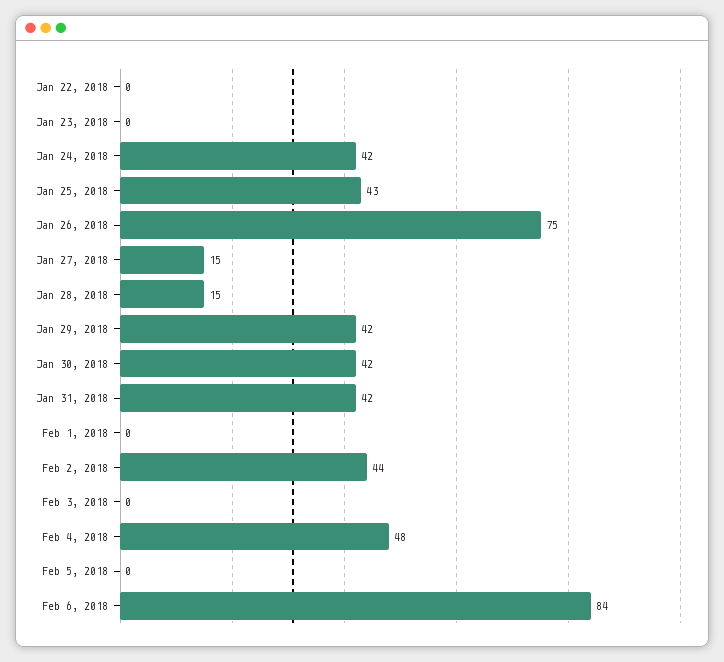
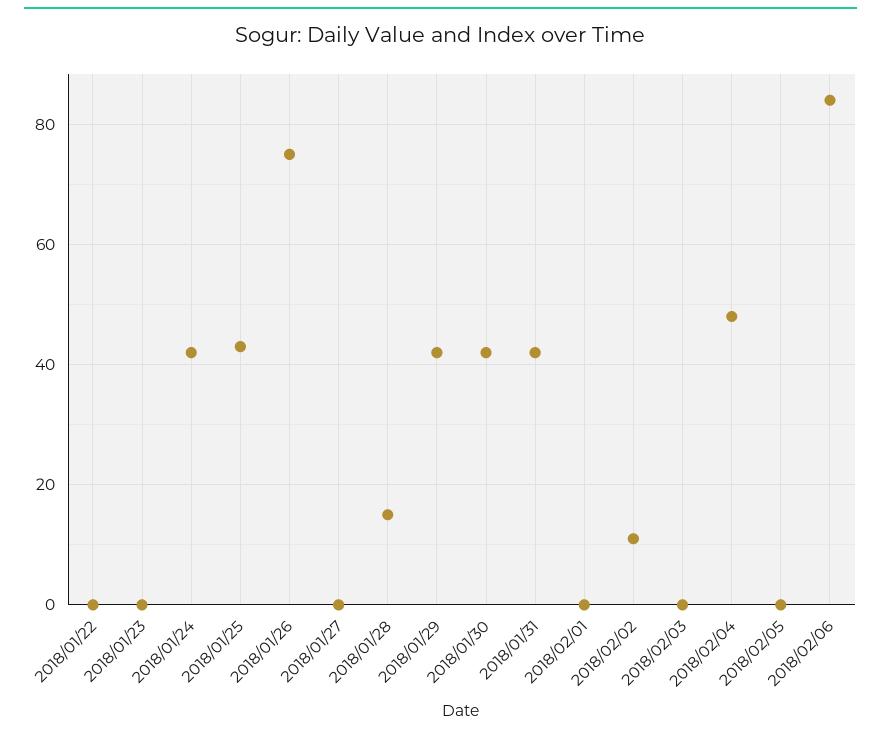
  {
    "Jan 22, 2018": 0,
    "Jan 23, 2018": 0,
    "Jan 24, 2018": 42,
    "Jan 25, 2018": 43,
    "Jan 26, 2018": 75,
-   "Jan 27, 2018": 15,
+   "Jan 27, 2018": 0,
    "Jan 28, 2018": 15,
    "Jan 29, 2018": 42,
    "Jan 30, 2018": 42,
    "Jan 31, 2018": 42,
    "Feb 1, 2018": 0,
-   "Feb 2, 2018": 44,
+   "Feb 2, 2018": 10,
    "Feb 3, 2018": 0,
    "Feb 4, 2018": 48,
    "Feb 5, 2018": 0,
    "Feb 6, 2018": 84
  }

